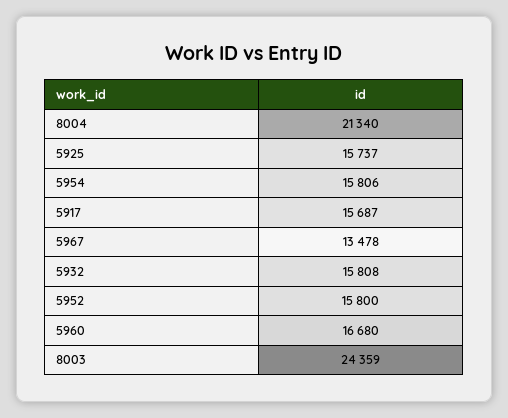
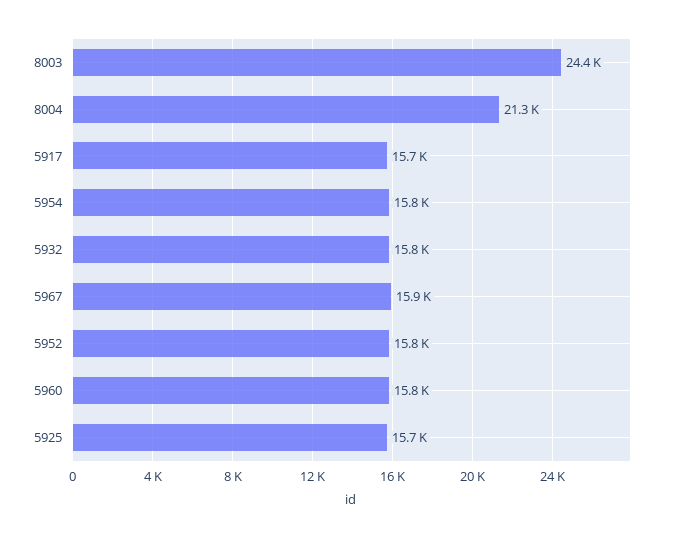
  {
    "8004": 21340,
    "5925": 15737,
    "5954": 15806,
    "5917": 15687,
-   "5967": 13478,
+   "5967": 15900,
    "5932": 15808,
    "5952": 15800,
-   "5960": 16680,
+   "5960": 15800,
    "8003": 24359
  }

